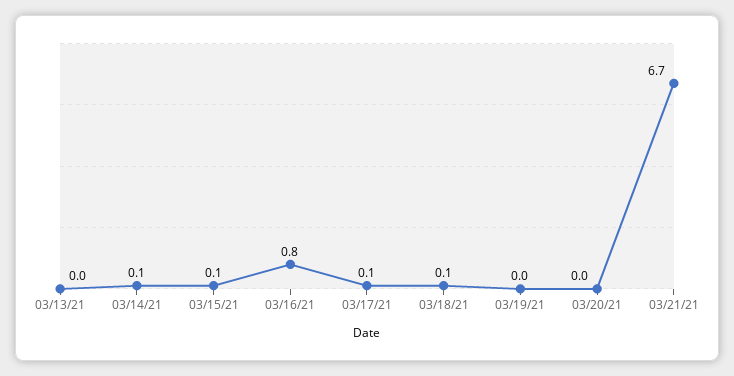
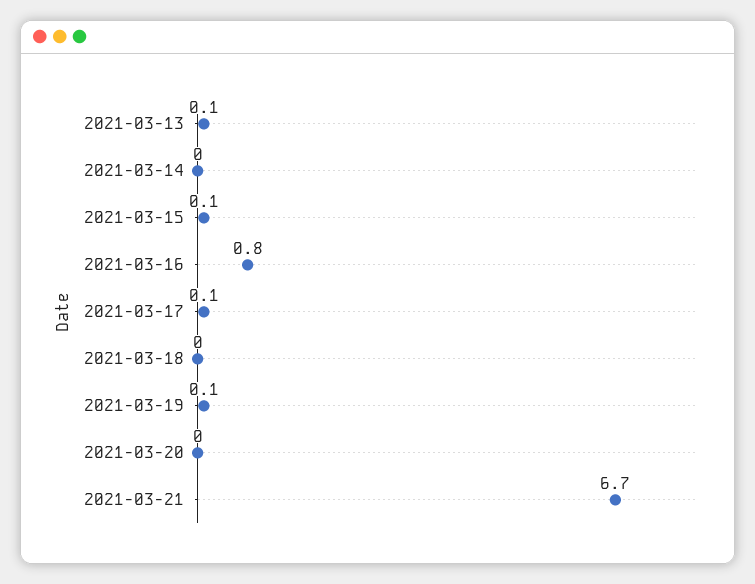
  {
-   "03/13/21": 0,
+   "03/13/21": 0.1,
-   "03/14/21": 0.1,
+   "03/14/21": 0,
    "03/15/21": 0.1,
    "03/16/21": 0.8,
    "03/17/21": 0.1,
-   "03/18/21": 0.1,
+   "03/18/21": 0,
-   "03/19/21": 0,
+   "03/19/21": 0.1,
    "03/20/21": 0,
    "03/21/21": 6.7
  }

